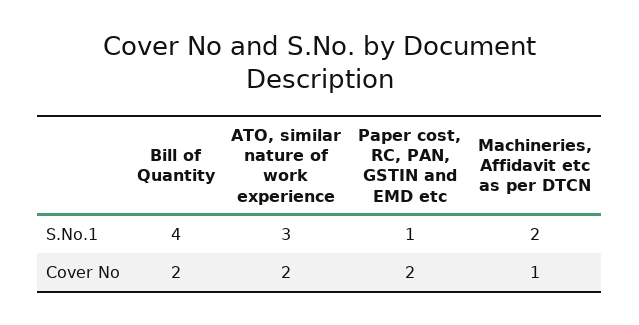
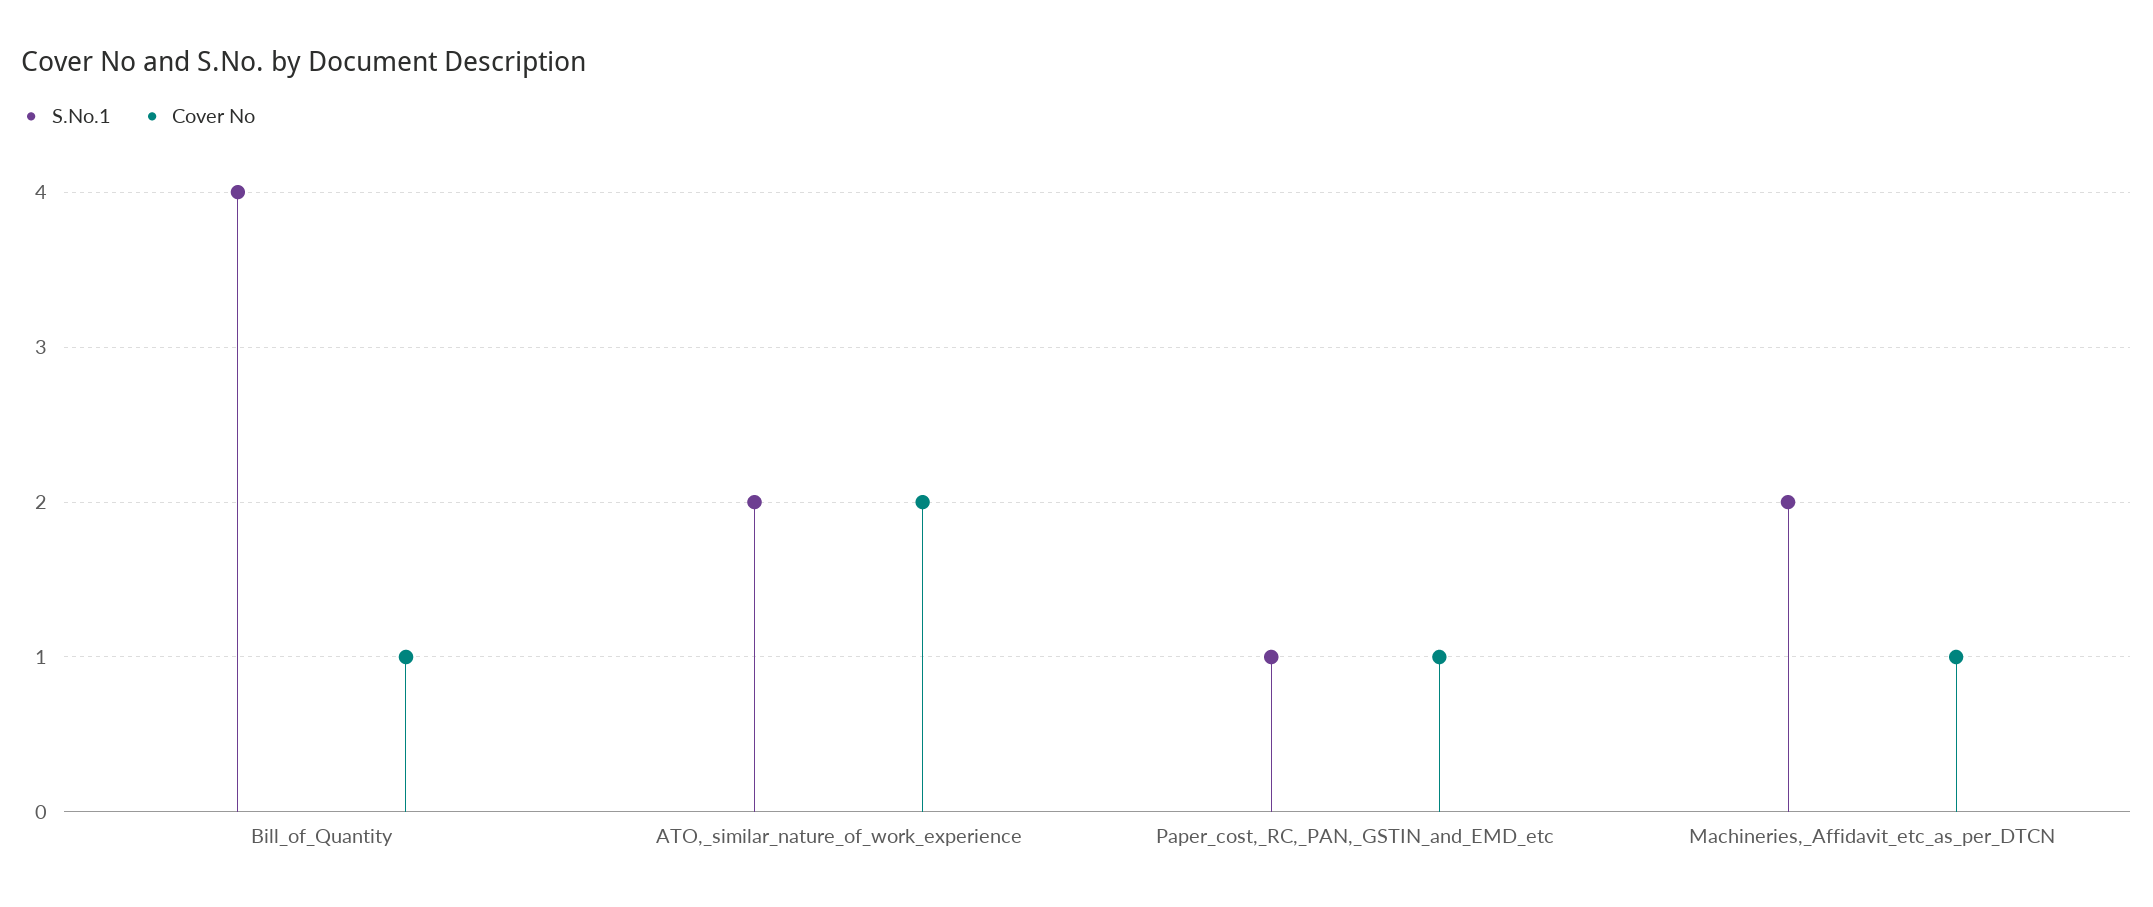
  {
    "S.No.1": {
      "Bill of Quantity": 4,
-     "ATO, similar nature of work experience": 3,
+     "ATO, similar nature of work experience": 2,
      "Paper cost, RC, PAN, GSTIN and EMD etc": 1,
      "Machineries, Affidavit etc as per DTCN": 2
    },
    "Cover No": {
-     "Bill of Quantity": 2,
+     "Bill of Quantity": 1,
      "ATO, similar nature of work experience": 2,
-     "Paper cost, RC, PAN, GSTIN and EMD etc": 2,
+     "Paper cost, RC, PAN, GSTIN and EMD etc": 1,
      "Machineries, Affidavit etc as per DTCN": 1
    }
  }

